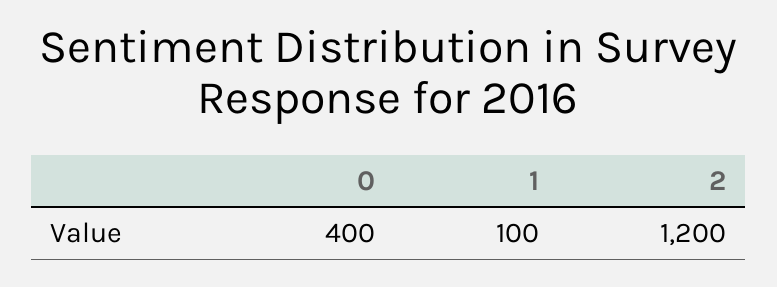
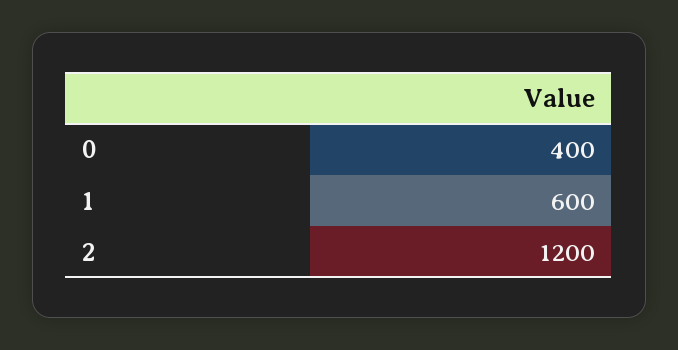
  {
    "0": 400,
-   "1": 100,
+   "1": 600,
    "2": 1200
  }

